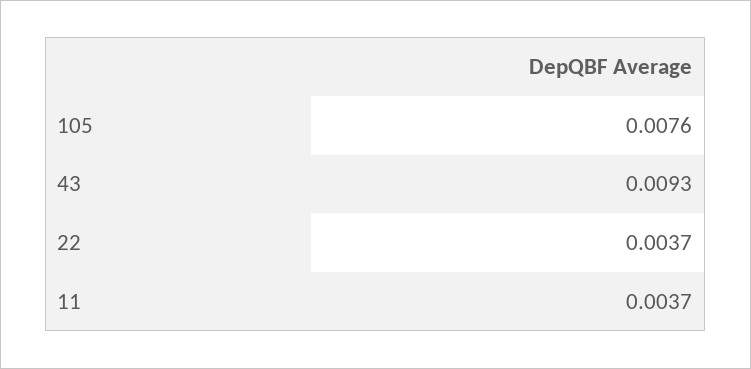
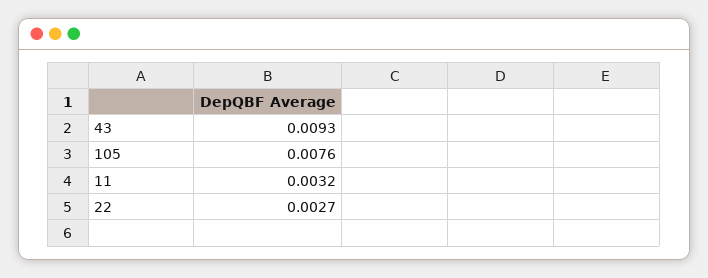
  {
    "105": 0.0076,
    "43": 0.0093,
-   "22": 0.0037,
+   "22": 0.0027,
-   "11": 0.0037
+   "11": 0.0032
  }

